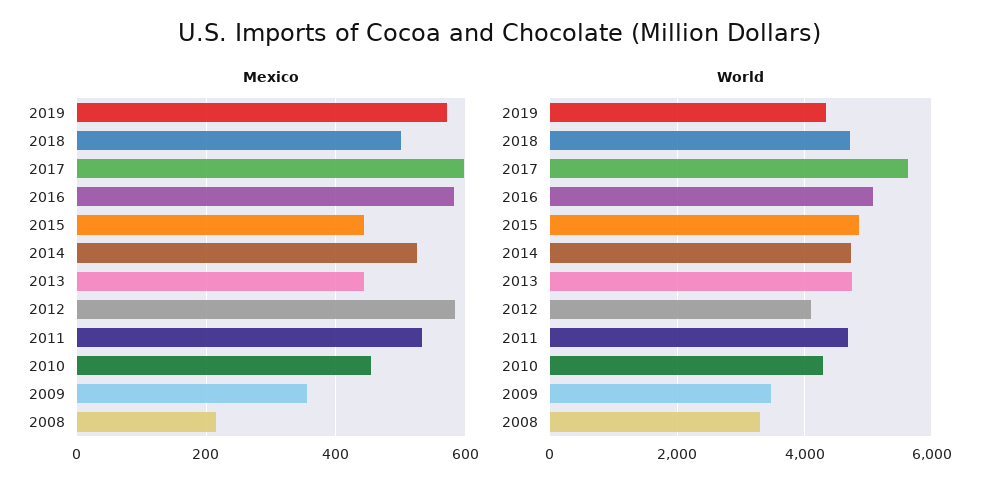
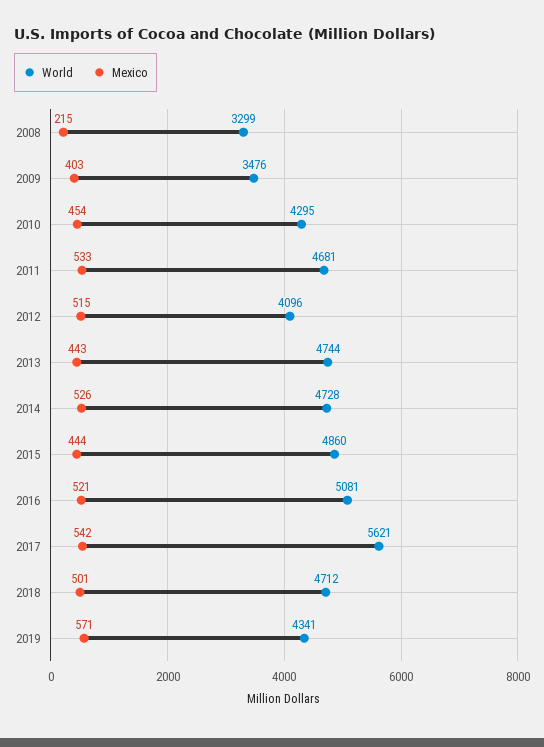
  {
    "Mexico": {
      "2019": 571,
      "2018": 501,
-     "2017": 600,
+     "2017": 542,
-     "2016": 580,
+     "2016": 521,
      "2015": 444,
      "2014": 526,
      "2013": 443,
-     "2012": 580,
+     "2012": 515,
      "2011": 533,
      "2010": 454,
-     "2009": 360,
+     "2009": 403,
      "2008": 215
    },
    "World": {
      "2019": 4341,
      "2018": 4712,
      "2017": 5621,
      "2016": 5081,
      "2015": 4860,
      "2014": 4728,
      "2013": 4744,
      "2012": 4096,
      "2011": 4681,
      "2010": 4295,
      "2009": 3476,
      "2008": 3299
    }
  }

